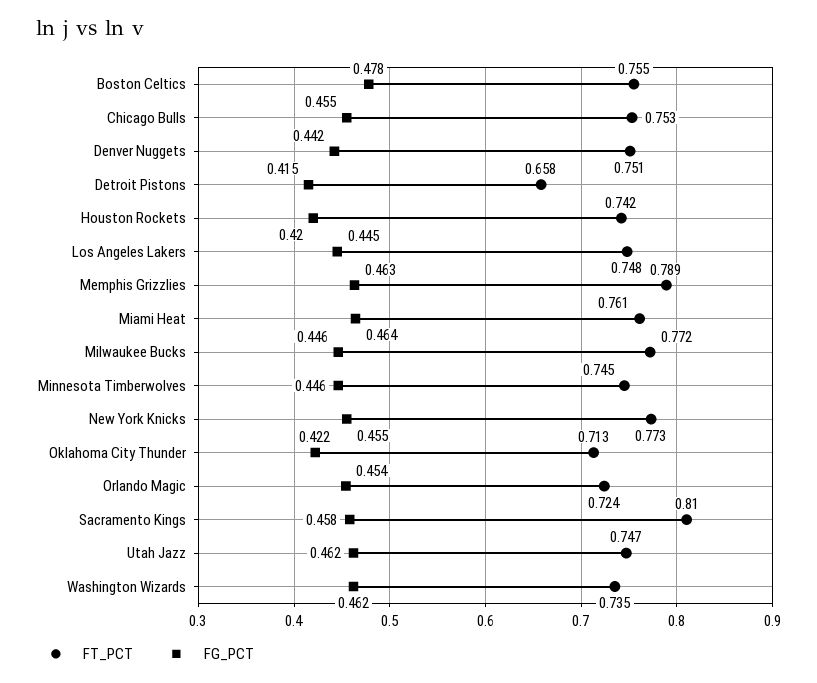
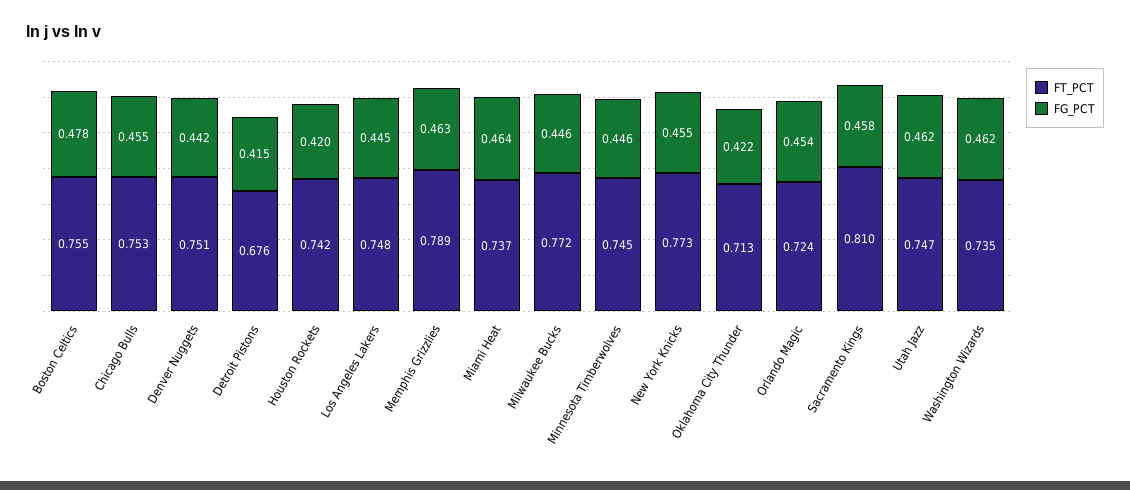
  {
    "FT_PCT": {
      "Boston Celtics": 0.755,
      "Chicago Bulls": 0.753,
      "Denver Nuggets": 0.751,
-     "Detroit Pistons": 0.658,
+     "Detroit Pistons": 0.676,
      "Houston Rockets": 0.742,
      "Los Angeles Lakers": 0.748,
      "Memphis Grizzlies": 0.789,
-     "Miami Heat": 0.761,
+     "Miami Heat": 0.737,
      "Milwaukee Bucks": 0.772,
      "Minnesota Timberwolves": 0.745,
      "New York Knicks": 0.773,
      "Oklahoma City Thunder": 0.713,
      "Orlando Magic": 0.724,
      "Sacramento Kings": 0.81,
      "Utah Jazz": 0.747,
      "Washington Wizards": 0.735
    },
    "FG_PCT": {
      "Boston Celtics": 0.478,
      "Chicago Bulls": 0.455,
      "Denver Nuggets": 0.442,
      "Detroit Pistons": 0.415,
      "Houston Rockets": 0.42,
      "Los Angeles Lakers": 0.445,
      "Memphis Grizzlies": 0.463,
      "Miami Heat": 0.464,
      "Milwaukee Bucks": 0.446,
      "Minnesota Timberwolves": 0.446,
      "New York Knicks": 0.455,
      "Oklahoma City Thunder": 0.422,
      "Orlando Magic": 0.454,
      "Sacramento Kings": 0.458,
      "Utah Jazz": 0.462,
      "Washington Wizards": 0.462
    }
  }

